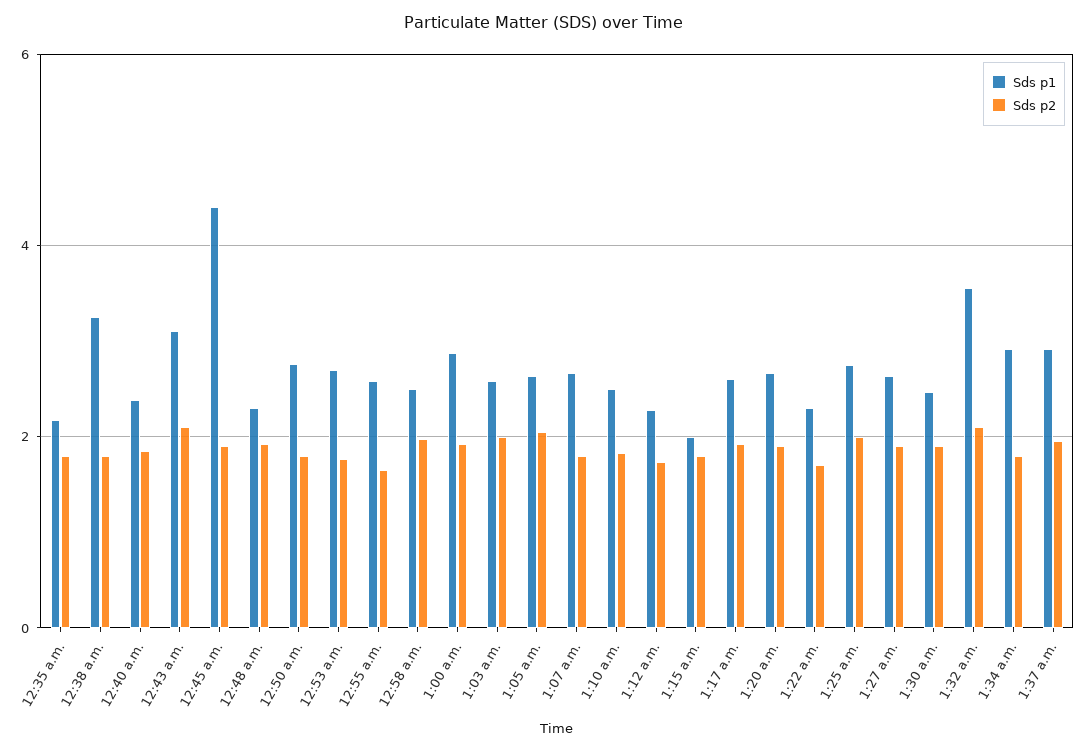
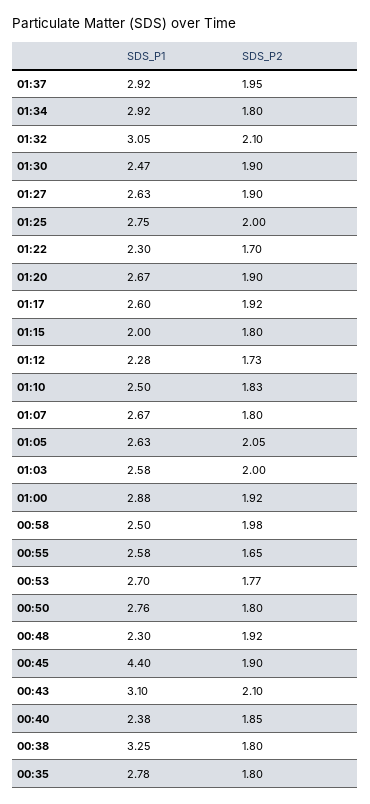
  {
    "Sds p1": {
-     "12:35 a.m.": 2.2,
+     "12:35 a.m.": 2.78,
      "12:38 a.m.": 3.25,
      "12:40 a.m.": 2.38,
      "12:43 a.m.": 3.1,
      "12:45 a.m.": 4.4,
      "12:48 a.m.": 2.3,
      "12:50 a.m.": 2.76,
      "12:53 a.m.": 2.7,
      "12:55 a.m.": 2.58,
      "12:58 a.m.": 2.5,
      "1:00 a.m.": 2.88,
      "1:03 a.m.": 2.58,
      "1:05 a.m.": 2.63,
      "1:07 a.m.": 2.67,
      "1:10 a.m.": 2.5,
      "1:12 a.m.": 2.28,
      "1:15 a.m.": 2,
      "1:17 a.m.": 2.6,
      "1:20 a.m.": 2.67,
      "1:22 a.m.": 2.3,
      "1:25 a.m.": 2.75,
      "1:27 a.m.": 2.63,
      "1:30 a.m.": 2.47,
-     "1:32 a.m.": 3.6,
+     "1:32 a.m.": 3.05,
      "1:34 a.m.": 2.92,
      "1:37 a.m.": 2.92
    },
    "Sds p2": {
      "12:35 a.m.": 1.8,
      "12:38 a.m.": 1.8,
      "12:40 a.m.": 1.85,
      "12:43 a.m.": 2.1,
      "12:45 a.m.": 1.9,
      "12:48 a.m.": 1.92,
      "12:50 a.m.": 1.8,
      "12:53 a.m.": 1.77,
      "12:55 a.m.": 1.65,
      "12:58 a.m.": 1.98,
      "1:00 a.m.": 1.92,
      "1:03 a.m.": 2,
      "1:05 a.m.": 2.05,
      "1:07 a.m.": 1.8,
      "1:10 a.m.": 1.83,
      "1:12 a.m.": 1.73,
      "1:15 a.m.": 1.8,
      "1:17 a.m.": 1.92,
      "1:20 a.m.": 1.9,
      "1:22 a.m.": 1.7,
      "1:25 a.m.": 2,
      "1:27 a.m.": 1.9,
      "1:30 a.m.": 1.9,
      "1:32 a.m.": 2.1,
      "1:34 a.m.": 1.8,
      "1:37 a.m.": 1.95
    }
  }

